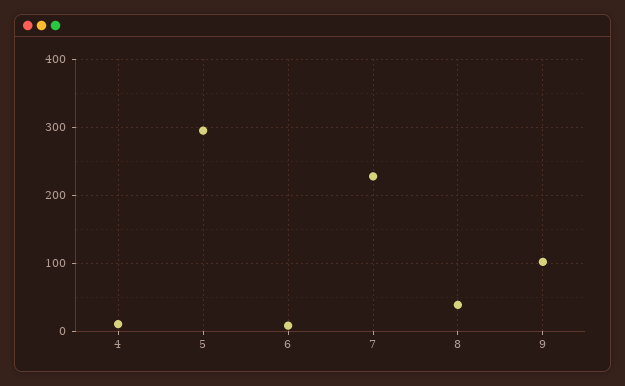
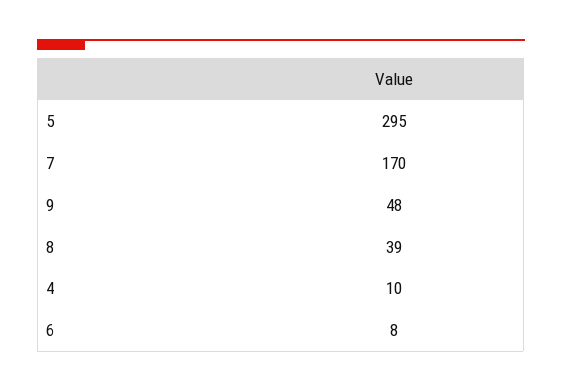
  {
    "4": 10,
    "5": 295,
    "6": 8,
-   "7": 230,
+   "7": 170,
    "8": 39,
-   "9": 100
+   "9": 48
  }

